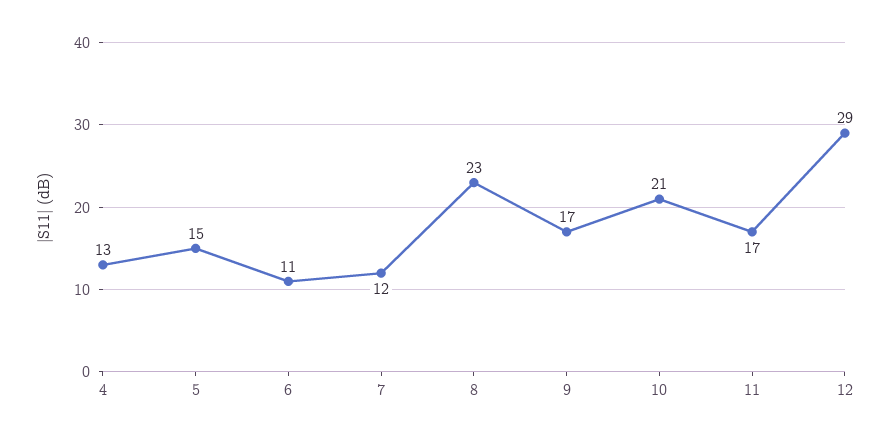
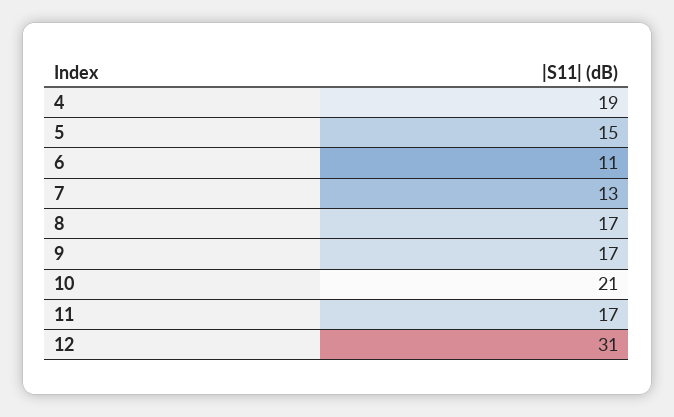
  {
-   "4": 13,
+   "4": 19,
    "5": 15,
    "6": 11,
-   "7": 12,
+   "7": 13,
-   "8": 23,
+   "8": 17,
    "9": 17,
    "10": 21,
    "11": 17,
-   "12": 29
+   "12": 31
  }

